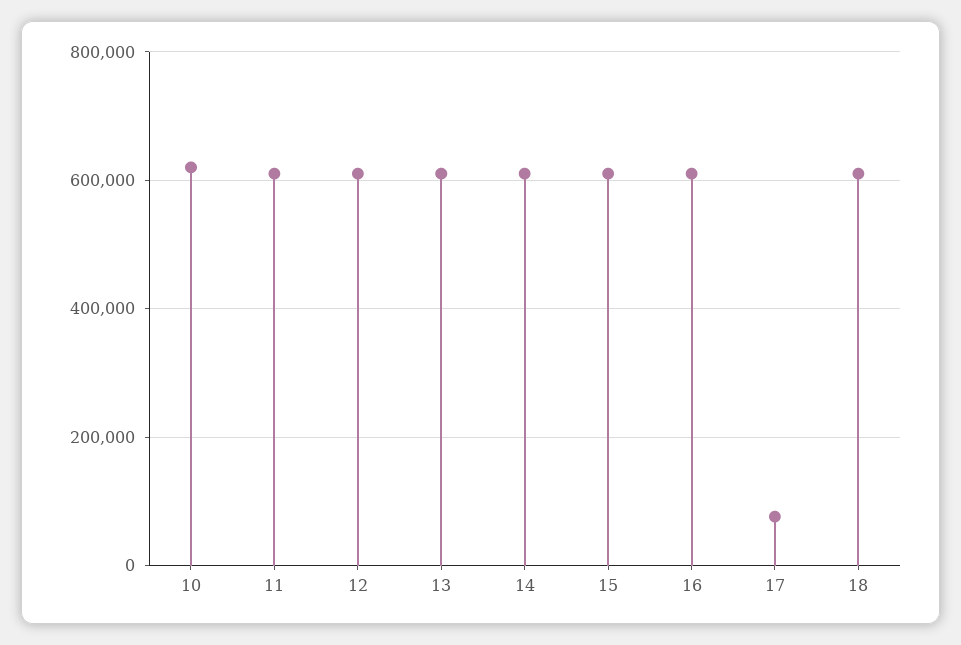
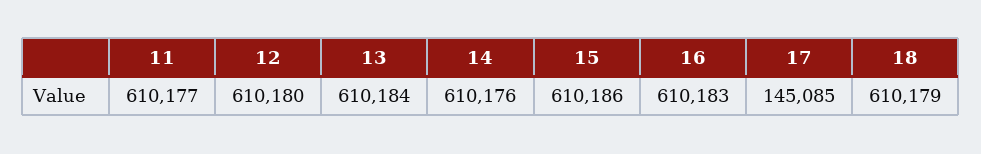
  {
-   "10": 620000,
    "11": 610177,
    "12": 610180,
    "13": 610184,
    "14": 610176,
    "15": 610186,
    "16": 610183,
-   "17": 80000,
+   "17": 145085,
    "18": 610179
  }

